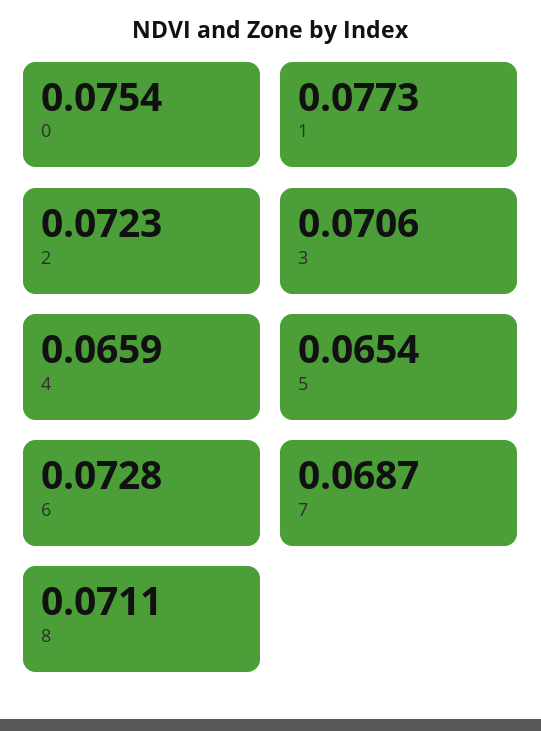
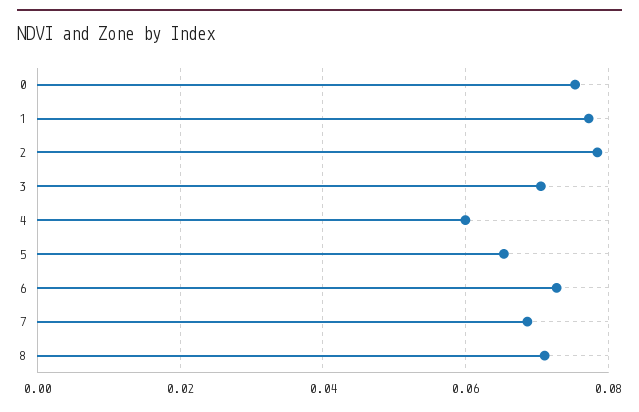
  {
    "0": 0.0754,
    "1": 0.0773,
-   "2": 0.0723,
+   "2": 0.078,
    "3": 0.0706,
-   "4": 0.0659,
+   "4": 0.06,
    "5": 0.0654,
    "6": 0.0728,
    "7": 0.0687,
    "8": 0.0711
  }

